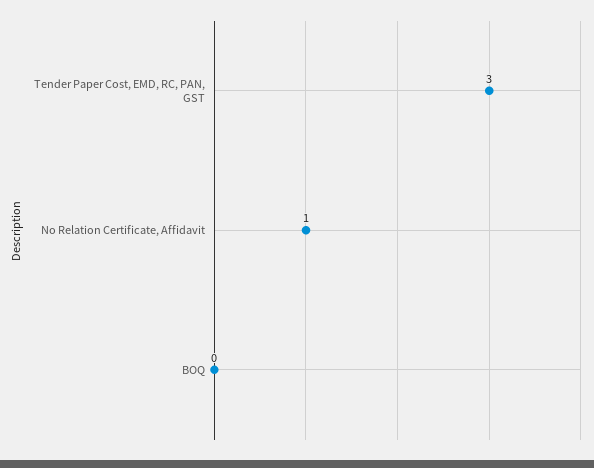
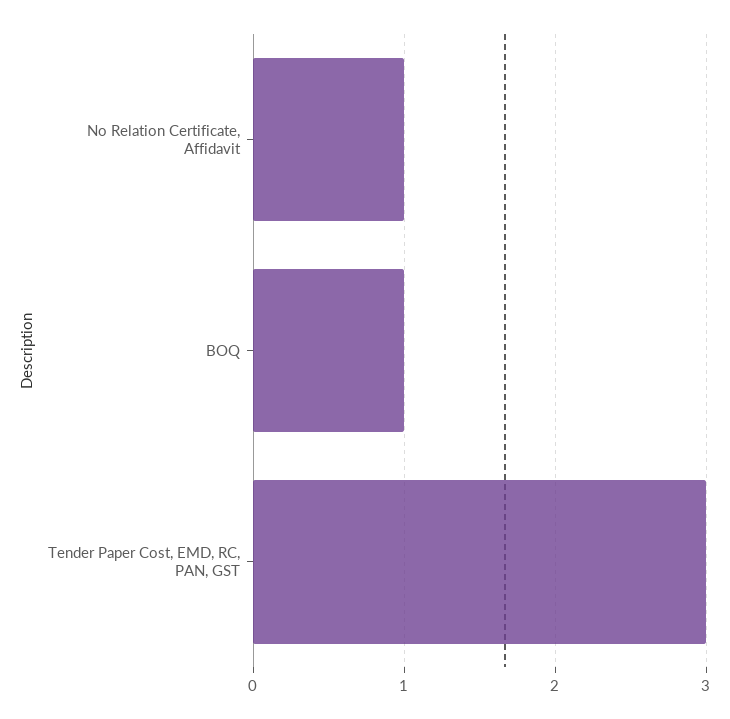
  {
    "Tender Paper Cost, EMD, RC, PAN, GST": 3,
    "No Relation Certificate, Affidavit": 1,
-   "BOQ": 0
+   "BOQ": 1
  }

